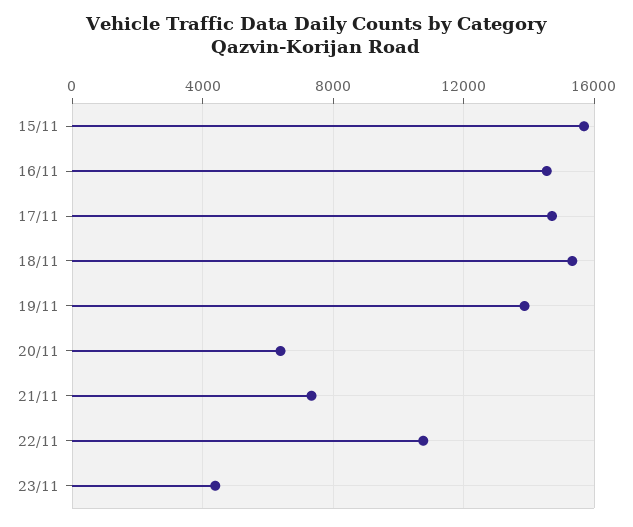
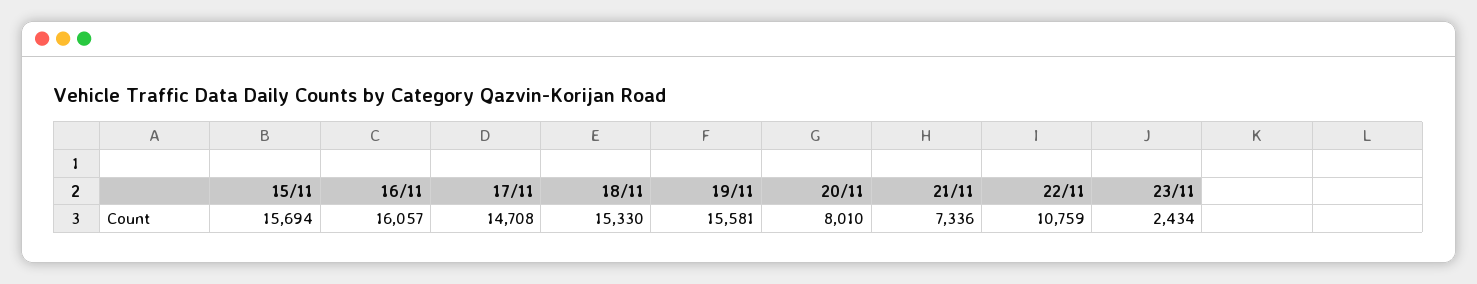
  {
    "15/11": 15694,
-   "16/11": 14500,
+   "16/11": 16057,
    "17/11": 14708,
    "18/11": 15330,
-   "19/11": 14000,
+   "19/11": 15581,
-   "20/11": 6500,
+   "20/11": 8010,
    "21/11": 7336,
    "22/11": 10759,
-   "23/11": 4500
+   "23/11": 2434
  }

